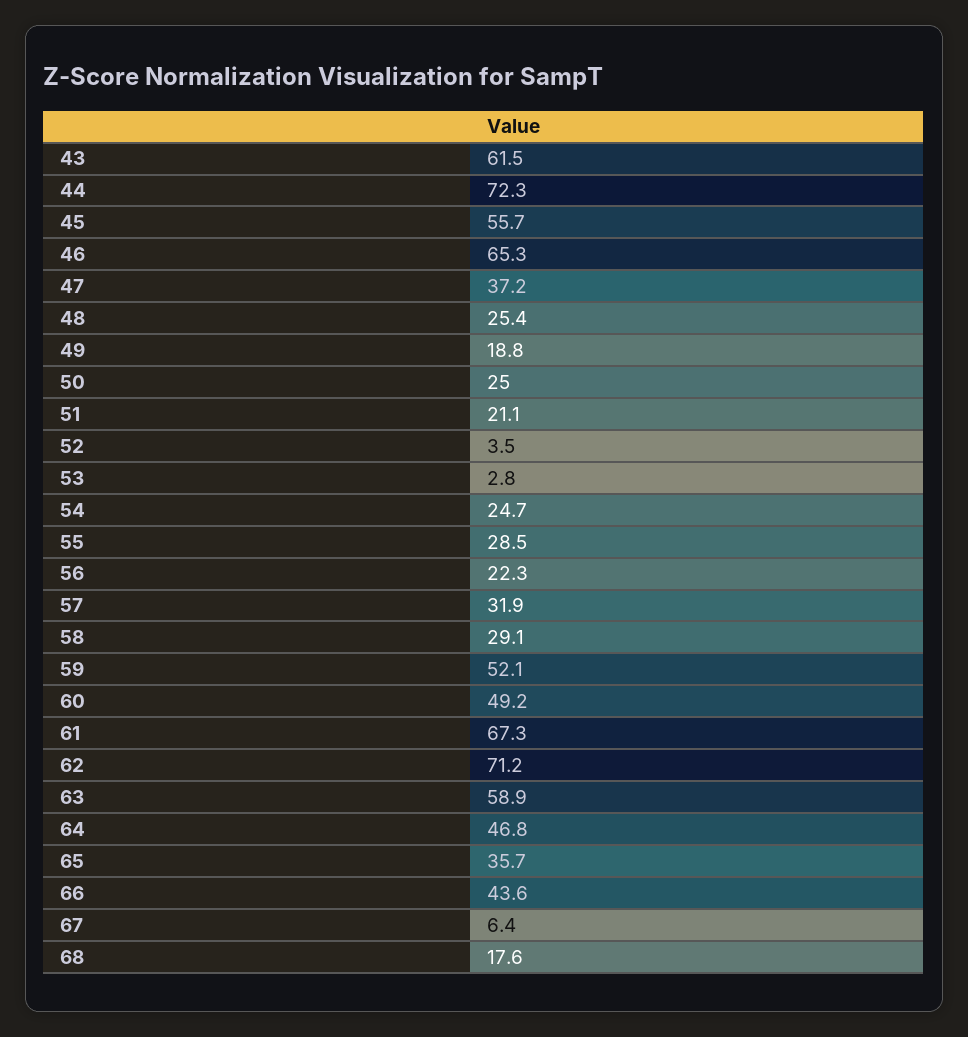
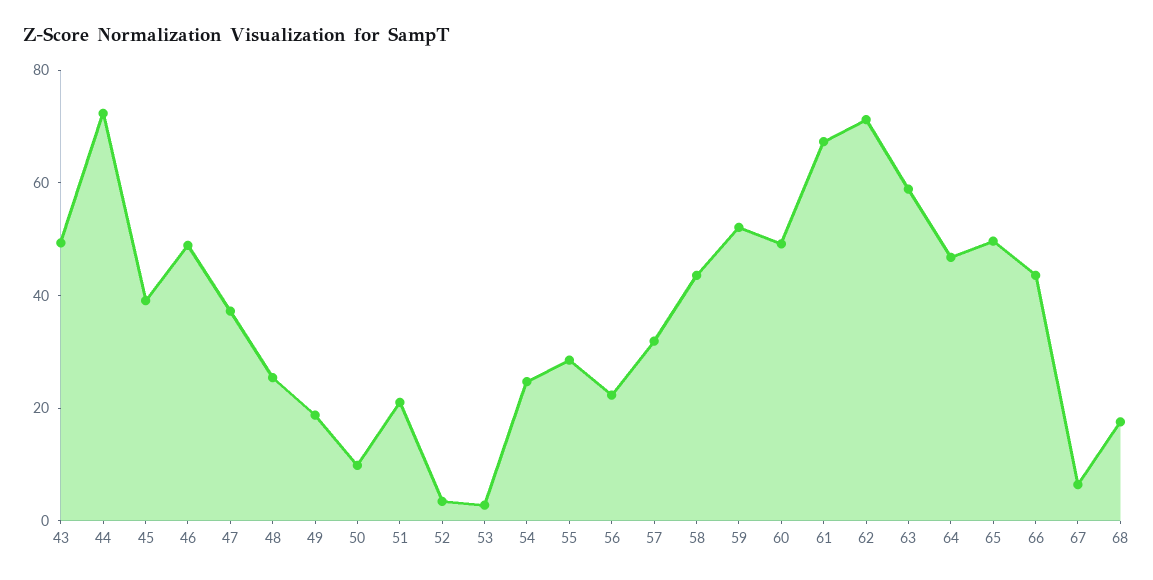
  {
-   "43": 61.5,
+   "43": 50,
    "44": 72.3,
-   "45": 55.7,
+   "45": 40,
-   "46": 65.3,
+   "46": 50,
    "47": 37.2,
    "48": 25.4,
    "49": 18.8,
-   "50": 25,
+   "50": 10,
    "51": 21.1,
    "52": 3.5,
    "53": 2.8,
    "54": 24.7,
    "55": 28.5,
    "56": 22.3,
    "57": 31.9,
-   "58": 29.1,
+   "58": 45,
    "59": 52.1,
    "60": 49.2,
    "61": 67.3,
    "62": 71.2,
    "63": 58.9,
    "64": 46.8,
-   "65": 35.7,
+   "65": 50,
    "66": 43.6,
    "67": 6.4,
    "68": 17.6
  }

